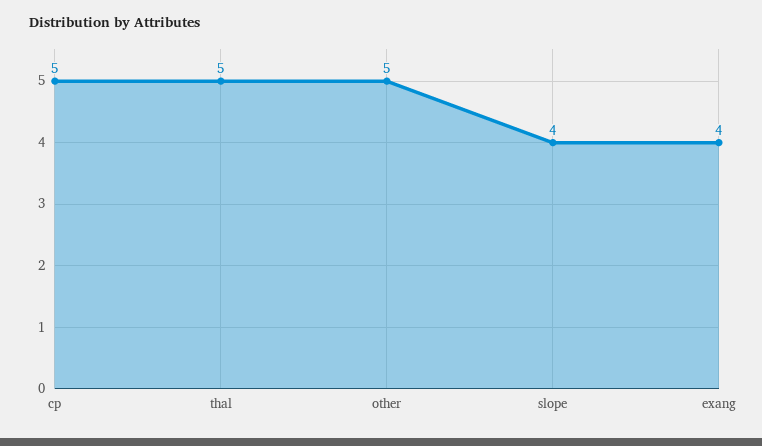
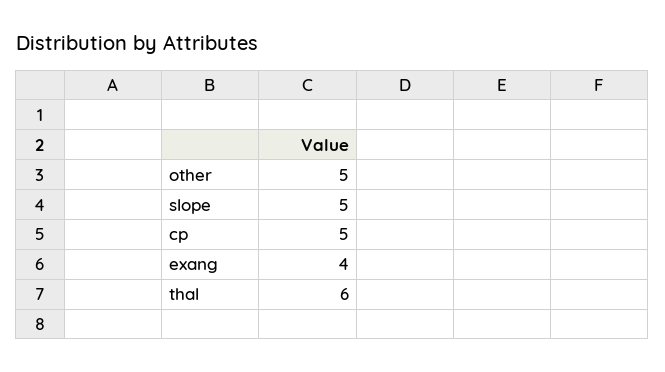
  {
    "cp": 5,
-   "thal": 5,
+   "thal": 6,
    "other": 5,
-   "slope": 4,
+   "slope": 5,
    "exang": 4
  }

